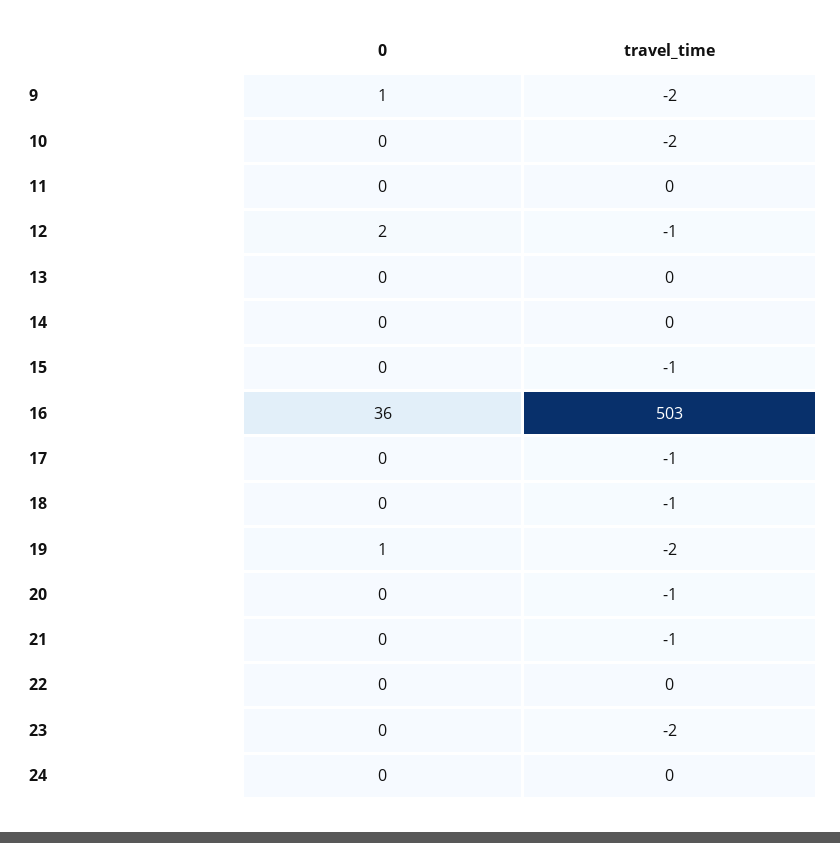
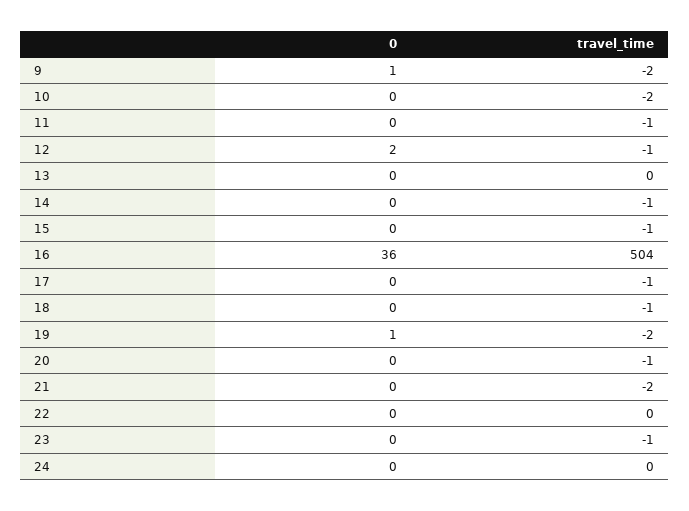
  {
    "0": {
      "9": 1,
      "10": 0,
      "11": 0,
      "12": 2,
      "13": 0,
      "14": 0,
      "15": 0,
      "16": 36,
      "17": 0,
      "18": 0,
      "19": 1,
      "20": 0,
      "21": 0,
      "22": 0,
      "23": 0,
      "24": 0
    },
    "travel_time": {
      "9": -2,
      "10": -2,
-     "11": 0,
+     "11": -1,
      "12": -1,
      "13": 0,
-     "14": 0,
+     "14": -1,
      "15": -1,
-     "16": 503,
+     "16": 504,
      "17": -1,
      "18": -1,
      "19": -2,
      "20": -1,
-     "21": -1,
+     "21": -2,
      "22": 0,
-     "23": -2,
+     "23": -1,
      "24": 0
    }
  }

